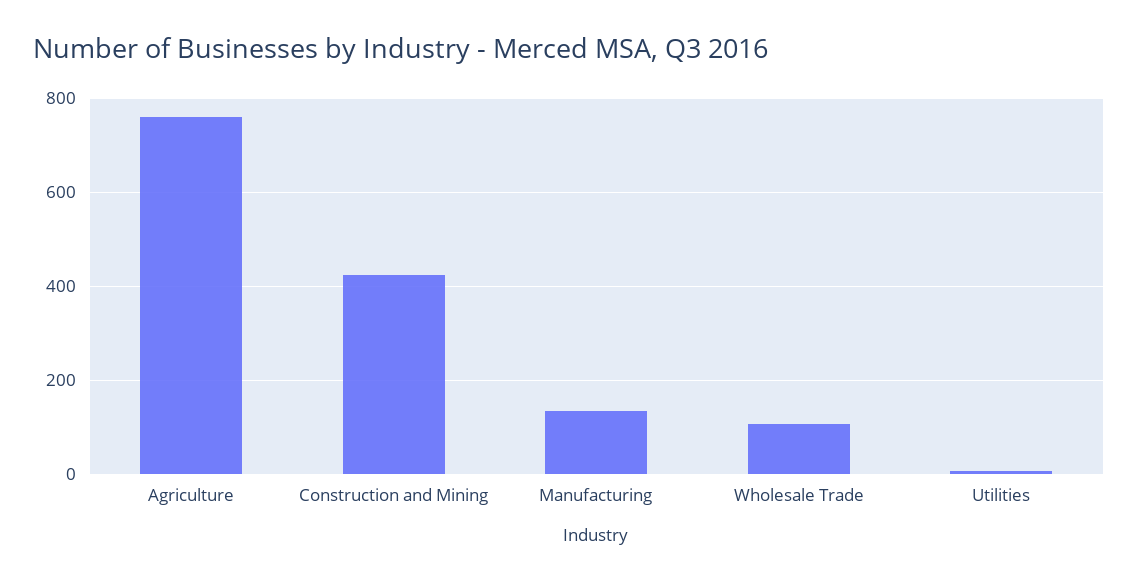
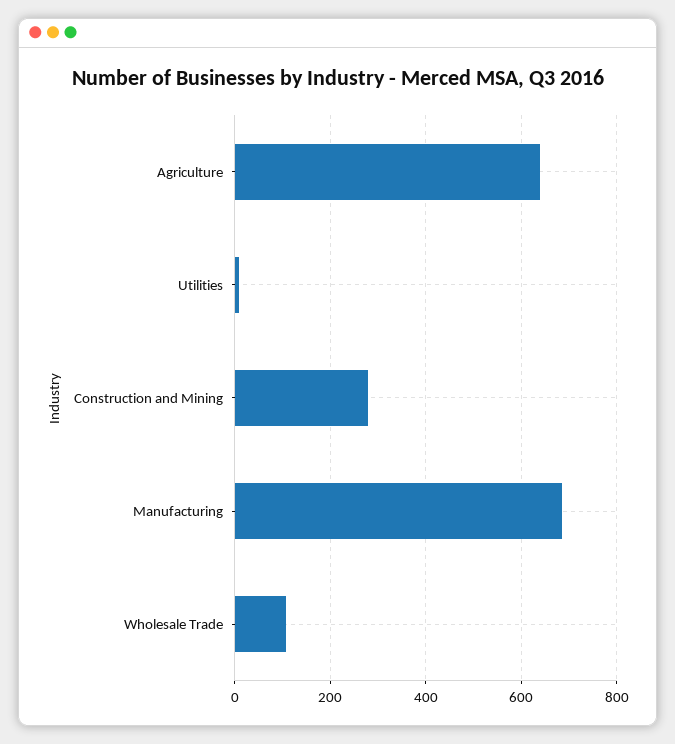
  {
-   "Agriculture": 760,
+   "Agriculture": 640,
-   "Construction and Mining": 420,
+   "Construction and Mining": 280,
-   "Manufacturing": 140,
+   "Manufacturing": 680,
    "Wholesale Trade": 100,
    "Utilities": 0
  }

